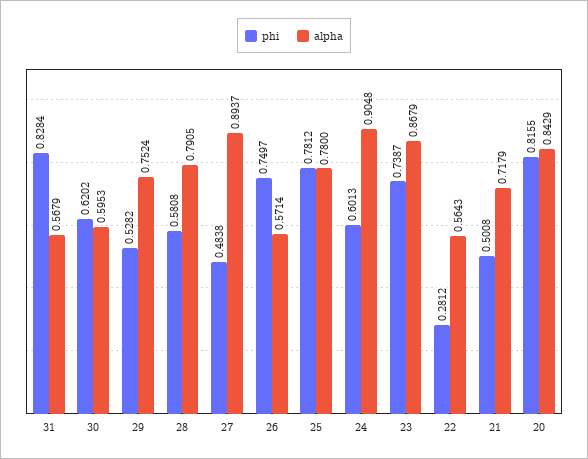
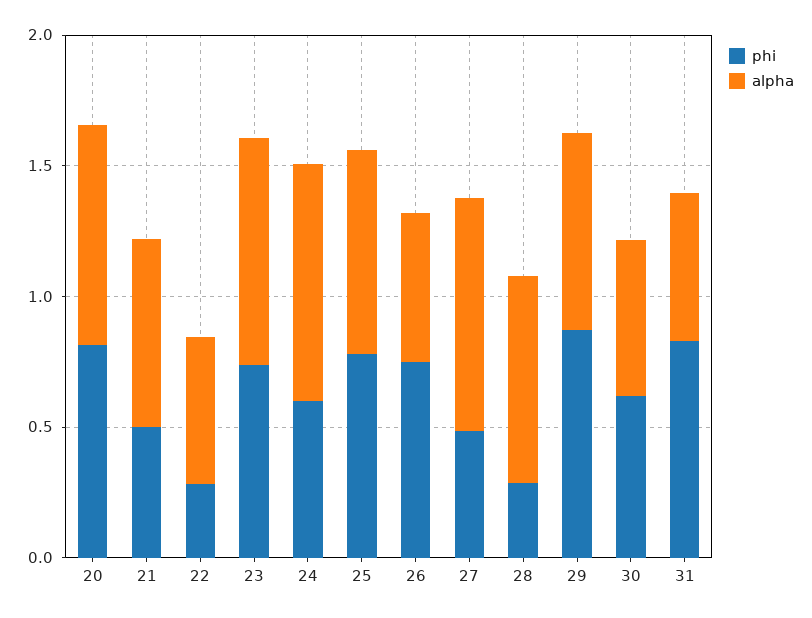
  {
    "phi": {
      "31": 0.8284,
      "30": 0.6202,
-     "29": 0.5282,
+     "29": 0.9,
-     "28": 0.5808,
+     "28": 0.3,
      "27": 0.4838,
      "26": 0.7497,
      "25": 0.7812,
      "24": 0.6013,
      "23": 0.7387,
      "22": 0.2812,
      "21": 0.5008,
      "20": 0.8155
    },
    "alpha": {
      "31": 0.5679,
      "30": 0.5953,
      "29": 0.7524,
      "28": 0.7905,
      "27": 0.8937,
      "26": 0.5714,
      "25": 0.78,
      "24": 0.9048,
      "23": 0.8679,
      "22": 0.5643,
      "21": 0.7179,
      "20": 0.8429
    }
  }

